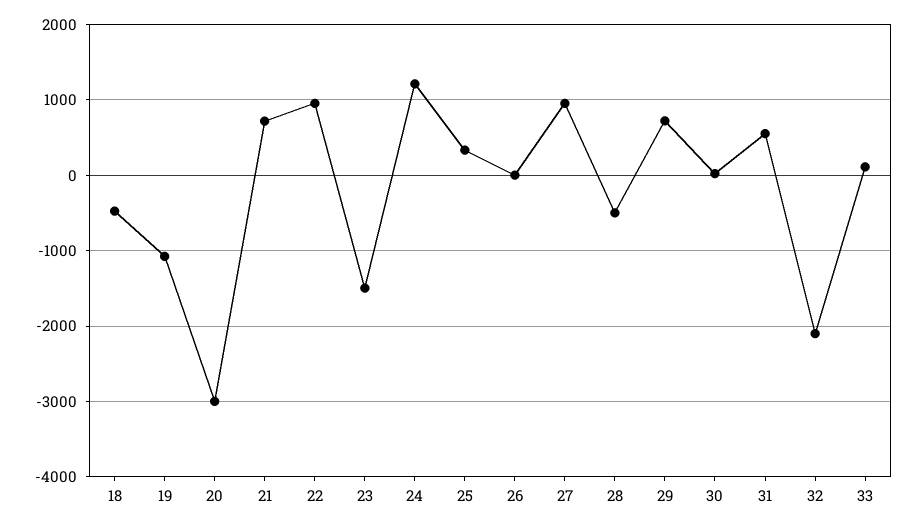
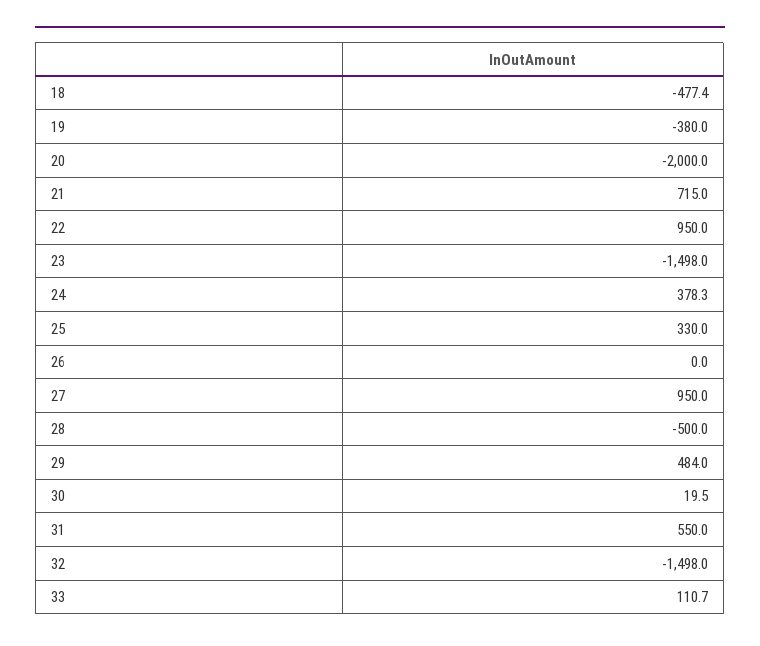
  {
    "18": -477.4,
-   "19": -1100,
+   "19": -380,
-   "20": -3000,
+   "20": -2000,
    "21": 715,
    "22": 950,
    "23": -1498,
-   "24": 1200,
+   "24": 378.3,
    "25": 330,
    "26": 0,
    "27": 950,
    "28": -500,
-   "29": 700,
+   "29": 484,
    "30": 19.5,
    "31": 550,
-   "32": -2100,
+   "32": -1498,
    "33": 110.7
  }

